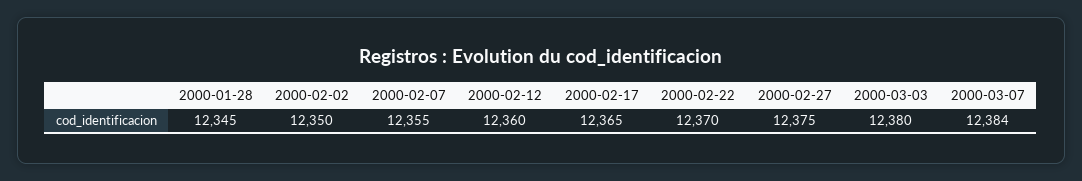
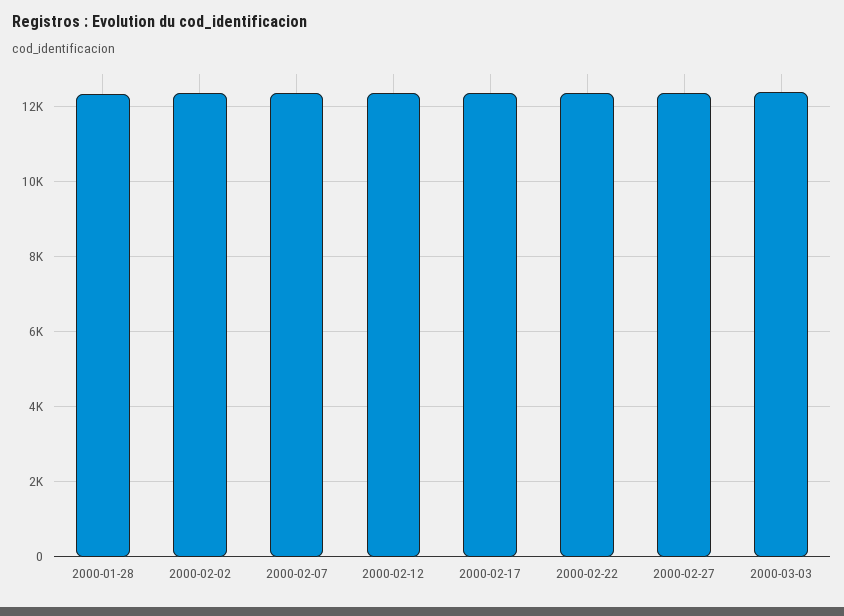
  {
    "2000-01-28": 12345,
    "2000-02-02": 12350,
    "2000-02-07": 12355,
    "2000-02-12": 12360,
    "2000-02-17": 12365,
    "2000-02-22": 12370,
    "2000-02-27": 12375,
-   "2000-03-03": 12380,
+   "2000-03-03": 12380
-   "2000-03-07": 12384
  }

